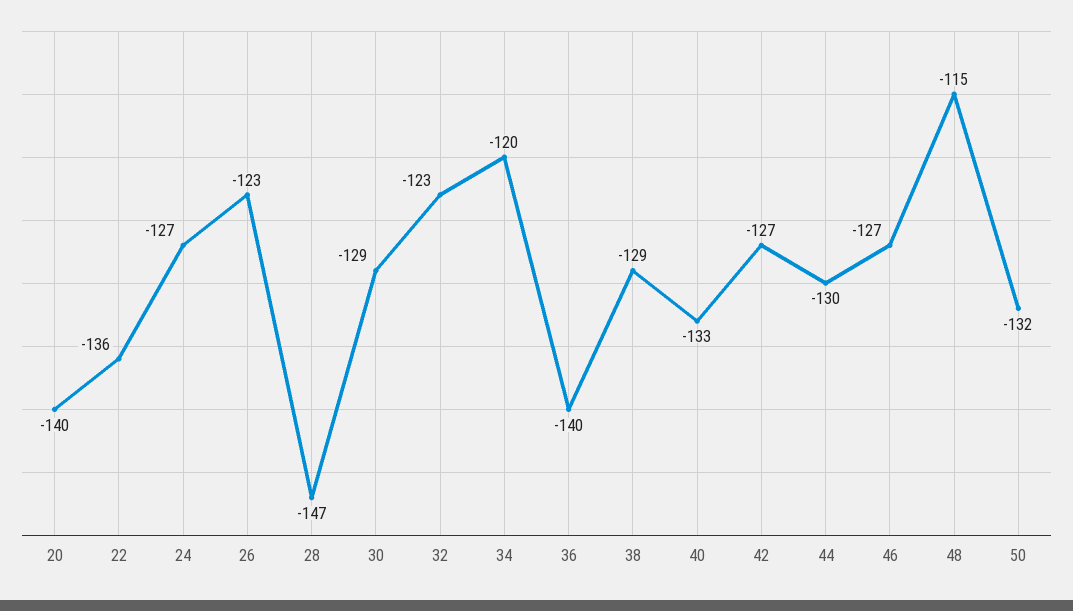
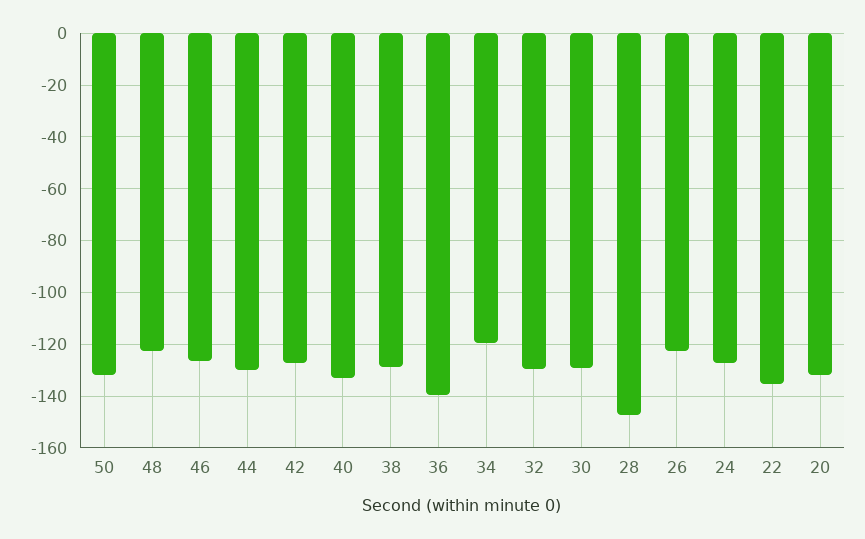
  {
-   "20": -140,
+   "20": -132.5,
    "22": -136,
    "24": -127,
    "26": -123,
    "28": -147,
    "30": -129,
-   "32": -123,
+   "32": -130,
    "34": -120,
    "36": -140,
    "38": -129,
    "40": -133,
    "42": -127,
    "44": -130,
    "46": -127,
-   "48": -115,
+   "48": -122.5,
    "50": -132
  }

